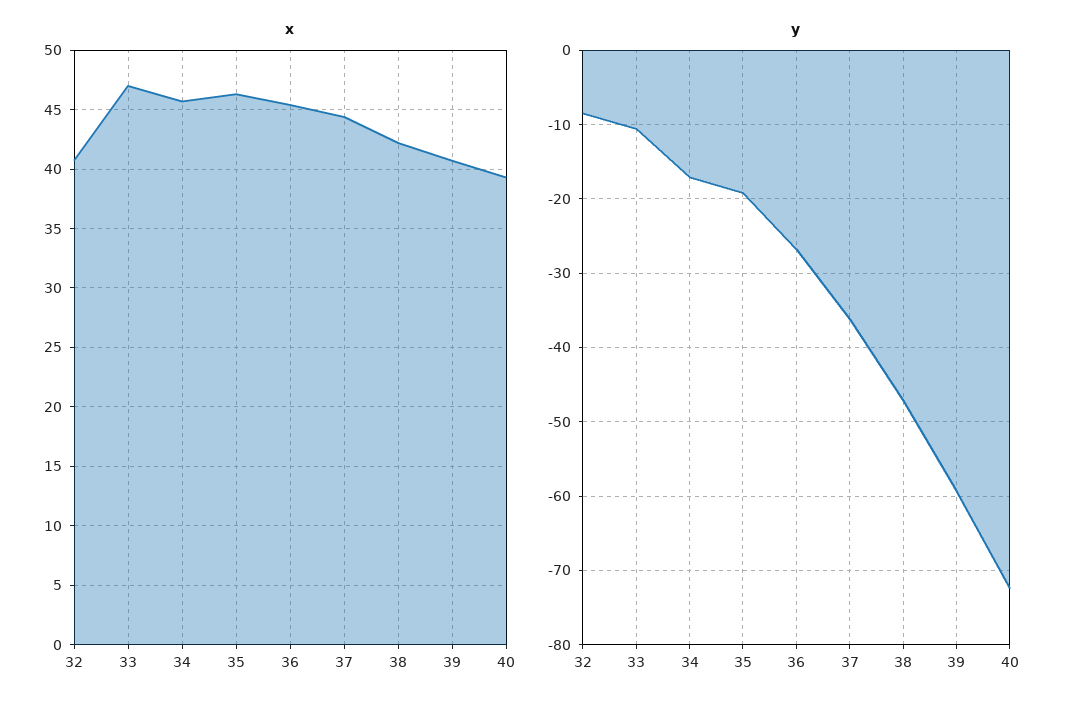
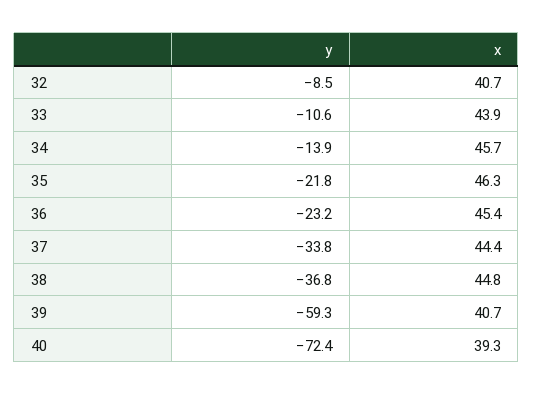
  {
    "x": {
      "32": 40.7,
-     "33": 47,
+     "33": 43.9,
      "34": 45.7,
      "35": 46.3,
      "36": 45.4,
      "37": 44.4,
-     "38": 42,
+     "38": 44.8,
      "39": 40.7,
      "40": 39.3
    },
    "y": {
      "32": -8.5,
      "33": -10.6,
-     "34": -17,
+     "34": -13.9,
-     "35": -19,
+     "35": -21.8,
-     "36": -27,
+     "36": -23.2,
-     "37": -36,
+     "37": -33.8,
-     "38": -47,
+     "38": -36.8,
      "39": -59.3,
      "40": -72.4
    }
  }

